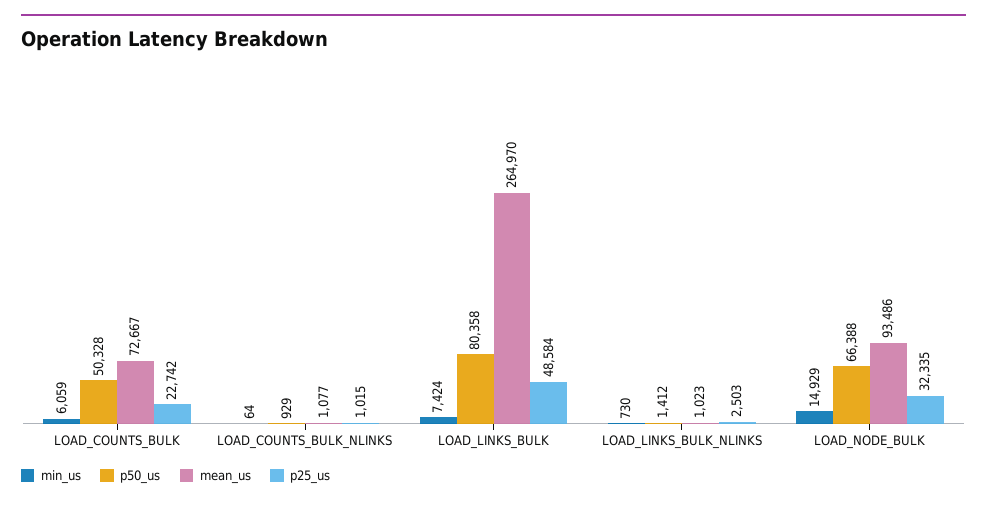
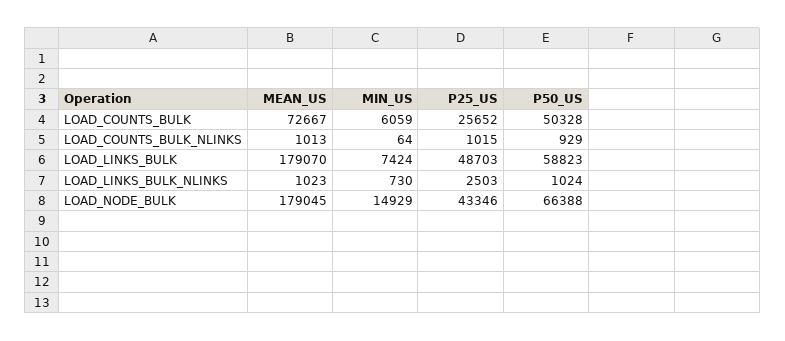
  {
    "min_us": {
      "LOAD_COUNTS_BULK": 6059,
      "LOAD_COUNTS_BULK_NLINKS": 64,
      "LOAD_LINKS_BULK": 7424,
      "LOAD_LINKS_BULK_NLINKS": 730,
      "LOAD_NODE_BULK": 14929
    },
    "p50_us": {
      "LOAD_COUNTS_BULK": 50328,
      "LOAD_COUNTS_BULK_NLINKS": 929,
-     "LOAD_LINKS_BULK": 80358,
+     "LOAD_LINKS_BULK": 58823,
-     "LOAD_LINKS_BULK_NLINKS": 1412,
+     "LOAD_LINKS_BULK_NLINKS": 1024,
      "LOAD_NODE_BULK": 66388
    },
    "mean_us": {
      "LOAD_COUNTS_BULK": 72667,
-     "LOAD_COUNTS_BULK_NLINKS": 1077,
+     "LOAD_COUNTS_BULK_NLINKS": 1013,
-     "LOAD_LINKS_BULK": 264970,
+     "LOAD_LINKS_BULK": 179070,
      "LOAD_LINKS_BULK_NLINKS": 1023,
-     "LOAD_NODE_BULK": 93486
+     "LOAD_NODE_BULK": 179045
    },
    "p25_us": {
-     "LOAD_COUNTS_BULK": 22742,
+     "LOAD_COUNTS_BULK": 25652,
      "LOAD_COUNTS_BULK_NLINKS": 1015,
-     "LOAD_LINKS_BULK": 48584,
+     "LOAD_LINKS_BULK": 48703,
      "LOAD_LINKS_BULK_NLINKS": 2503,
-     "LOAD_NODE_BULK": 32335
+     "LOAD_NODE_BULK": 43346
    }
  }

